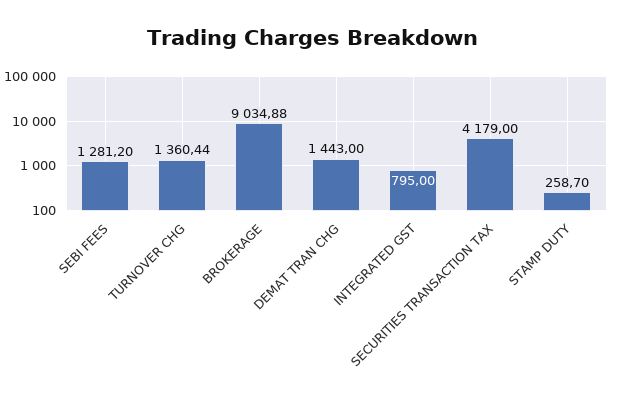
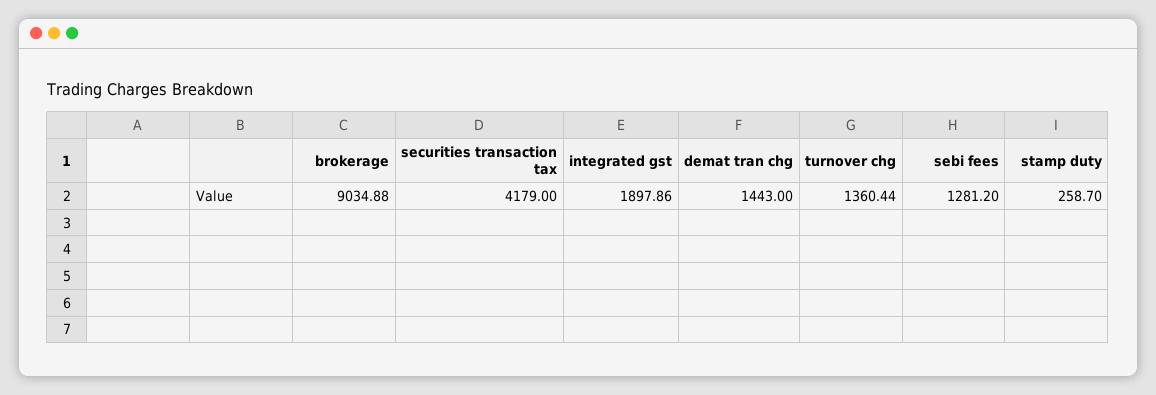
  {
    "SEBI FEES": 1281.2,
    "TURNOVER CHG": 1360.44,
    "BROKERAGE": 9034.88,
    "DEMAT TRAN CHG": 1443,
-   "INTEGRATED GST": 795,
+   "INTEGRATED GST": 1897.86,
    "SECURITIES TRANSACTION TAX": 4179,
    "STAMP DUTY": 258.7
  }

